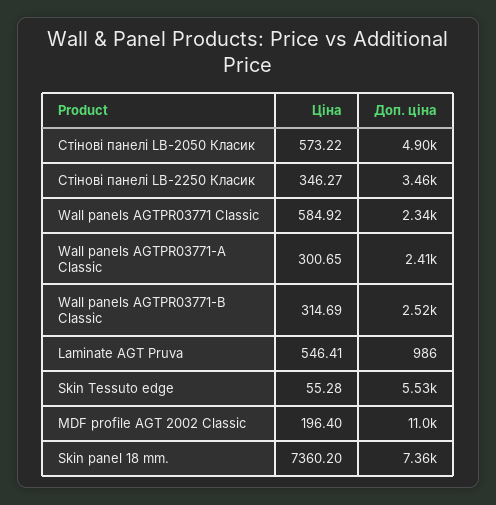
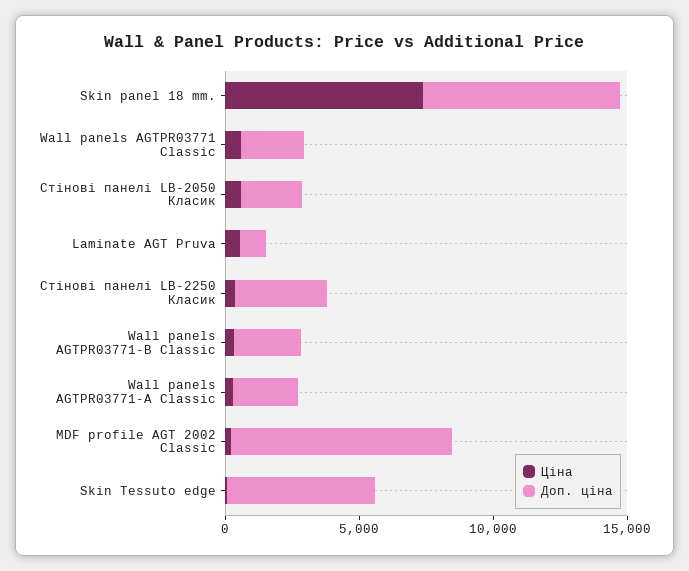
  {
    "Ціна": {
      "Стінові панелі LB-2050 Класик": 573.22,
      "Стінові панелі LB-2250 Класик": 346.27,
      "Wall panels AGTPR03771 Classic": 584.92,
      "Wall panels AGTPR03771-А Classic": 300.65,
      "Wall panels AGTPR03771-В Classic": 314.69,
      "Laminate AGT Pruva": 546.41,
      "Skin Tessuto edge": 55.28,
      "MDF profile AGT 2002 Classic": 196.4,
      "Skin panel 18 mm.": 7360.2
    },
    "Доп. ціна": {
-     "Стінові панелі LB-2050 Класик": 4900,
+     "Стінові панелі LB-2050 Класик": 2000,
      "Стінові панелі LB-2250 Класик": 3460,
      "Wall panels AGTPR03771 Classic": 2340,
      "Wall panels AGTPR03771-А Classic": 2410,
      "Wall panels AGTPR03771-В Classic": 2520,
      "Laminate AGT Pruva": 986,
      "Skin Tessuto edge": 5530,
-     "MDF profile AGT 2002 Classic": 11000,
+     "MDF profile AGT 2002 Classic": 8000,
      "Skin panel 18 mm.": 7360
    }
  }

